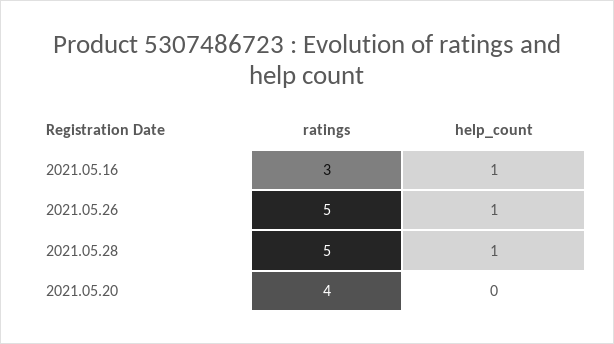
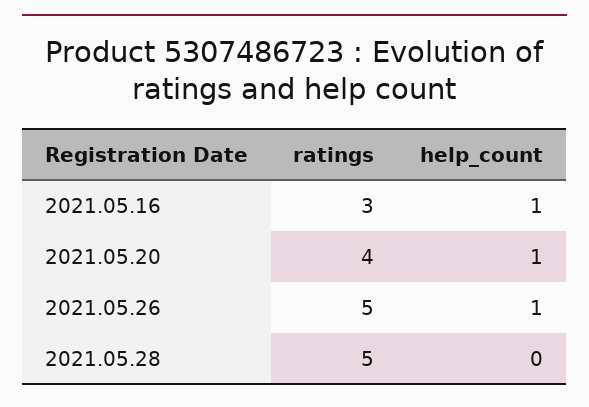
  {
    "ratings": {
      "2021.05.16": 3,
      "2021.05.26": 5,
      "2021.05.28": 5,
      "2021.05.20": 4
    },
    "help_count": {
      "2021.05.16": 1,
      "2021.05.26": 1,
-     "2021.05.28": 1,
+     "2021.05.28": 0,
-     "2021.05.20": 0
+     "2021.05.20": 1
    }
  }

